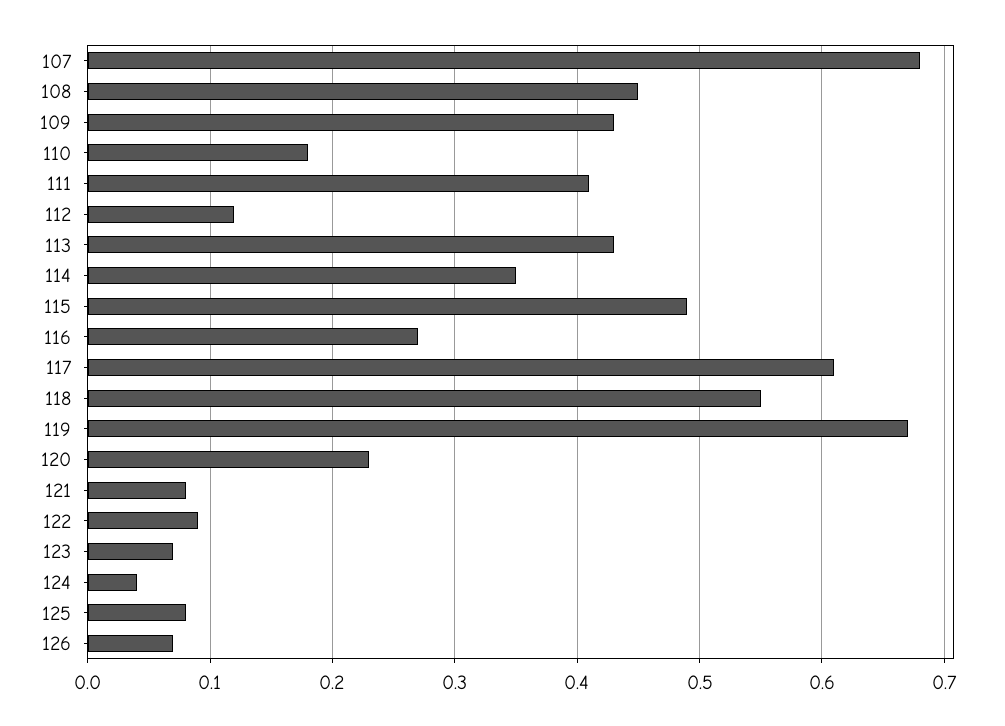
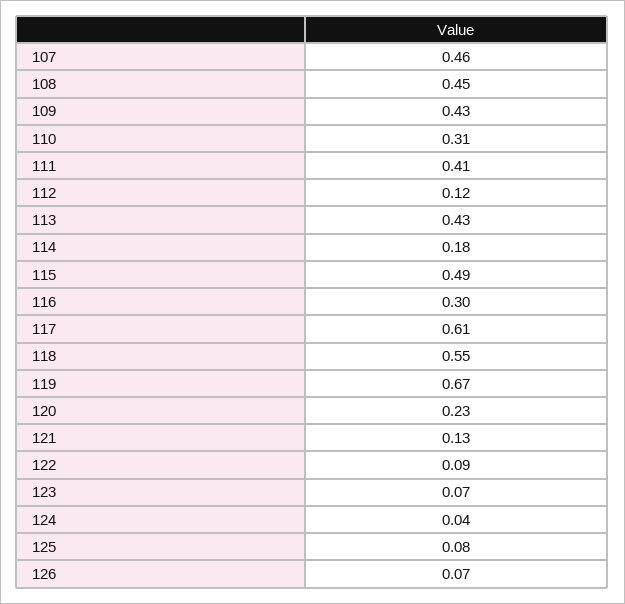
  {
-   "107": 0.68,
+   "107": 0.46,
    "108": 0.45,
    "109": 0.43,
-   "110": 0.18,
+   "110": 0.31,
    "111": 0.41,
    "112": 0.12,
    "113": 0.43,
-   "114": 0.35,
+   "114": 0.18,
    "115": 0.49,
-   "116": 0.27,
+   "116": 0.3,
    "117": 0.61,
    "118": 0.55,
    "119": 0.67,
    "120": 0.23,
-   "121": 0.08,
+   "121": 0.13,
    "122": 0.09,
    "123": 0.07,
    "124": 0.04,
    "125": 0.08,
    "126": 0.07
  }

